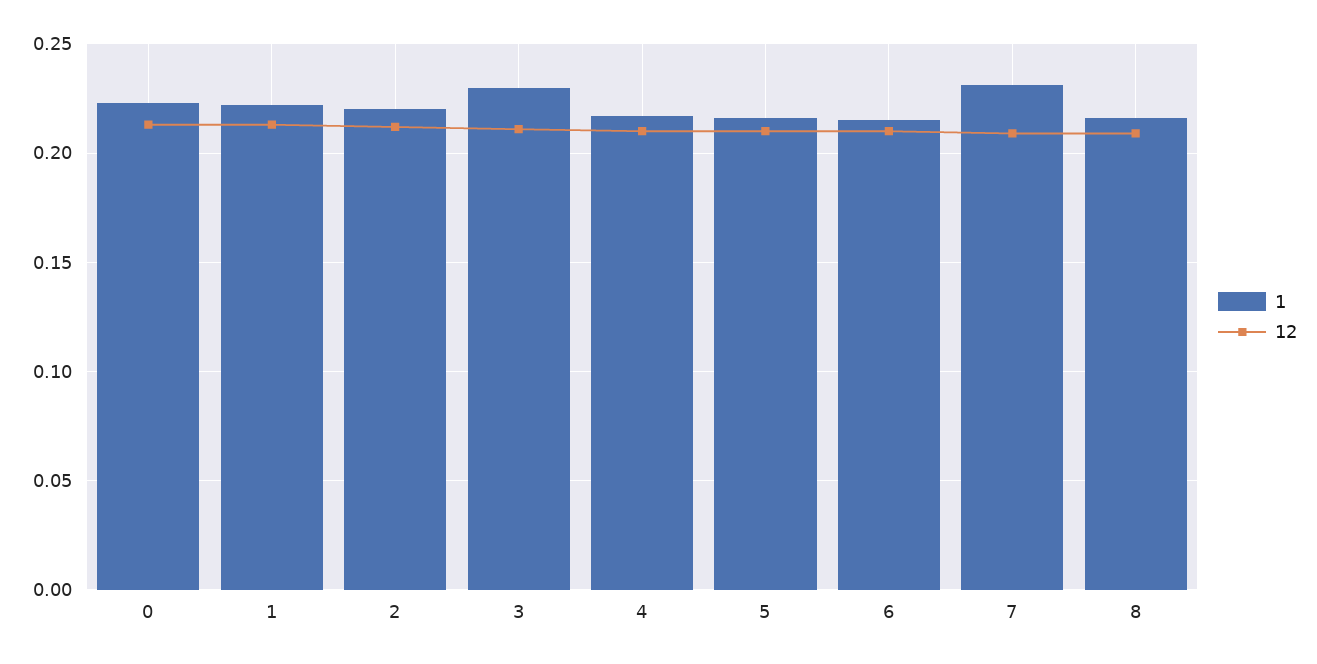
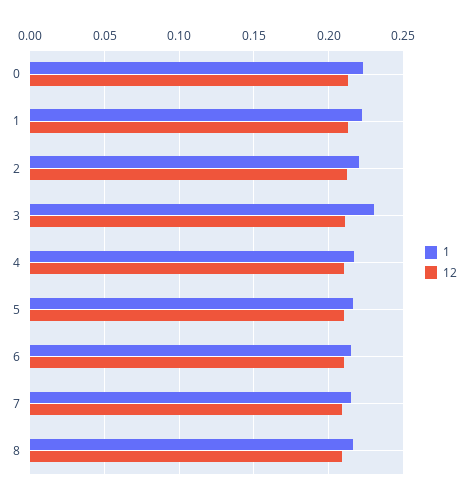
  {
    "1": {
      "0": 0.225,
      "1": 0.22,
      "2": 0.22,
      "3": 0.23,
      "4": 0.215,
      "5": 0.215,
      "6": 0.215,
-     "7": 0.23,
+     "7": 0.215,
      "8": 0.215
    },
    "12": {
      "0": 0.215,
      "1": 0.215,
      "2": 0.21,
      "3": 0.21,
      "4": 0.21,
      "5": 0.21,
      "6": 0.21,
      "7": 0.21,
      "8": 0.21
    }
  }

